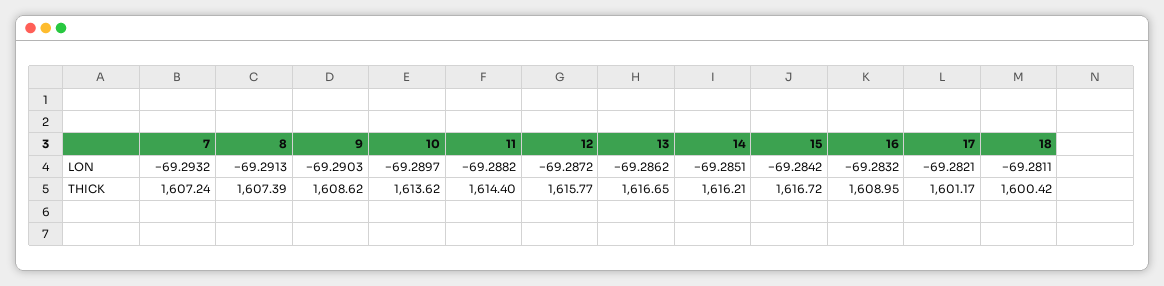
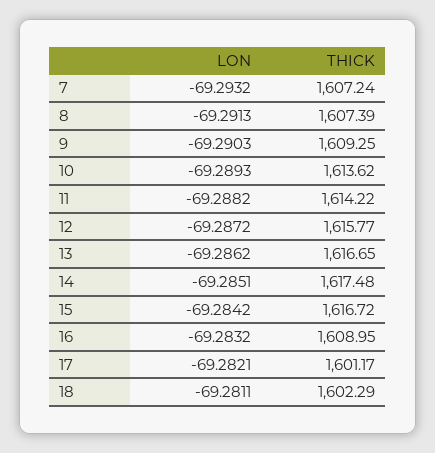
  {
    "7": {
      "LON": -69.2932,
      "THICK": 1607.24
    },
    "8": {
      "LON": -69.2913,
      "THICK": 1607.39
    },
    "9": {
      "LON": -69.2903,
-     "THICK": 1608.62
+     "THICK": 1609.25
    },
    "10": {
-     "LON": -69.2897,
+     "LON": -69.2893,
      "THICK": 1613.62
    },
    "11": {
      "LON": -69.2882,
-     "THICK": 1614.4
+     "THICK": 1614.22
    },
    "12": {
      "LON": -69.2872,
      "THICK": 1615.77
    },
    "13": {
      "LON": -69.2862,
      "THICK": 1616.65
    },
    "14": {
      "LON": -69.2851,
-     "THICK": 1616.21
+     "THICK": 1617.48
    },
    "15": {
      "LON": -69.2842,
      "THICK": 1616.72
    },
    "16": {
      "LON": -69.2832,
      "THICK": 1608.95
    },
    "17": {
      "LON": -69.2821,
      "THICK": 1601.17
    },
    "18": {
      "LON": -69.2811,
-     "THICK": 1600.42
+     "THICK": 1602.29
    }
  }

